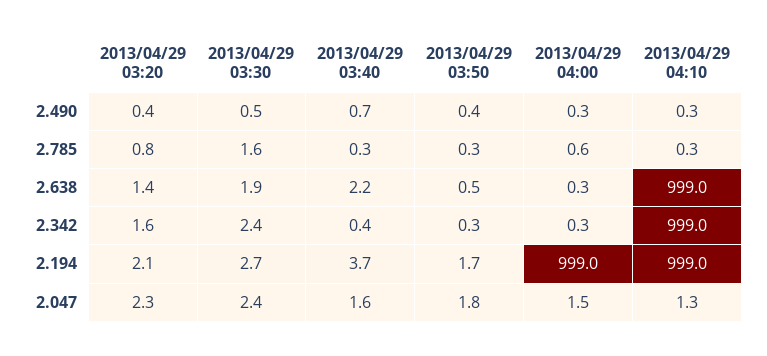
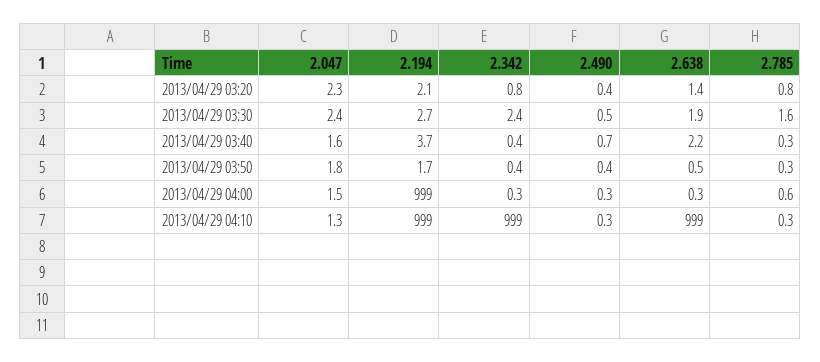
  {
    "2013/04/29 03:20": {
      "2.490": 0.4,
      "2.785": 0.8,
      "2.638": 1.4,
-     "2.342": 1.6,
+     "2.342": 0.8,
      "2.194": 2.1,
      "2.047": 2.3
    },
    "2013/04/29 03:30": {
      "2.490": 0.5,
      "2.785": 1.6,
      "2.638": 1.9,
      "2.342": 2.4,
      "2.194": 2.7,
      "2.047": 2.4
    },
    "2013/04/29 03:40": {
      "2.490": 0.7,
      "2.785": 0.3,
      "2.638": 2.2,
      "2.342": 0.4,
      "2.194": 3.7,
      "2.047": 1.6
    },
    "2013/04/29 03:50": {
      "2.490": 0.4,
      "2.785": 0.3,
      "2.638": 0.5,
-     "2.342": 0.3,
+     "2.342": 0.4,
      "2.194": 1.7,
      "2.047": 1.8
    },
    "2013/04/29 04:00": {
      "2.490": 0.3,
      "2.785": 0.6,
      "2.638": 0.3,
      "2.342": 0.3,
      "2.194": 999,
      "2.047": 1.5
    },
    "2013/04/29 04:10": {
      "2.490": 0.3,
      "2.785": 0.3,
      "2.638": 999,
      "2.342": 999,
      "2.194": 999,
      "2.047": 1.3
    }
  }

